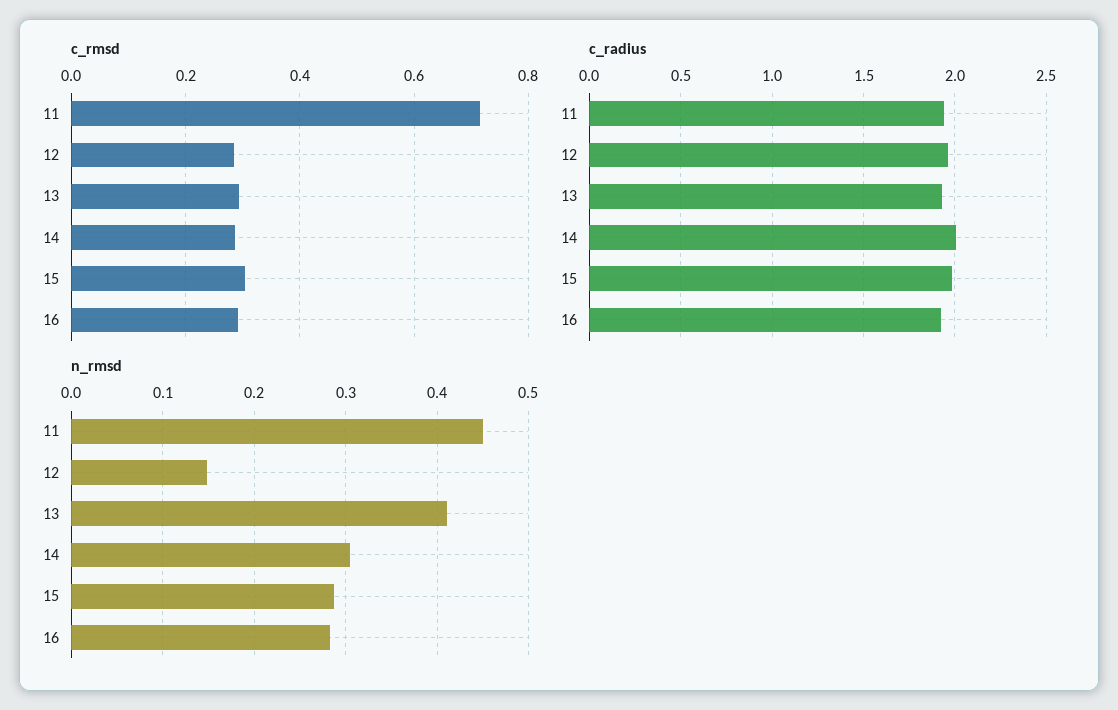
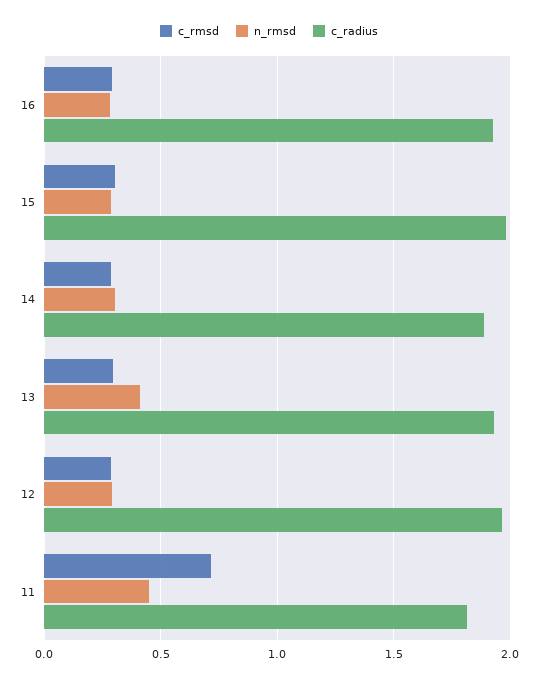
  {
    "c_rmsd": {
      "11": 0.72,
      "12": 0.28,
      "13": 0.3,
      "14": 0.28,
      "15": 0.3,
      "16": 0.3
    },
    "c_radius": {
-     "11": 1.95,
+     "11": 1.8,
      "12": 1.95,
      "13": 1.95,
-     "14": 2,
+     "14": 1.9,
      "15": 2,
      "16": 1.95
    },
    "n_rmsd": {
      "11": 0.45,
-     "12": 0.15,
+     "12": 0.3,
      "13": 0.41,
      "14": 0.31,
      "15": 0.29,
      "16": 0.28
    }
  }

